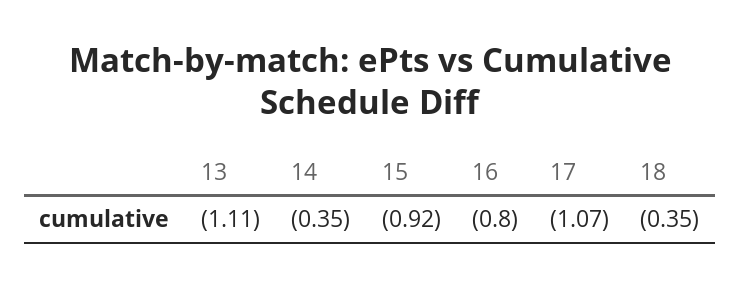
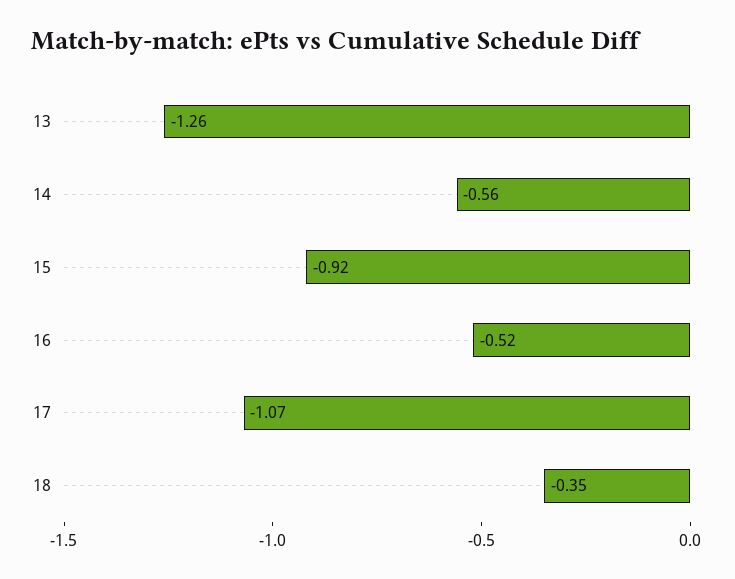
  {
-   "13": -1.11,
+   "13": -1.26,
-   "14": -0.35,
+   "14": -0.56,
    "15": -0.92,
-   "16": -0.8,
+   "16": -0.52,
    "17": -1.07,
    "18": -0.35
  }

